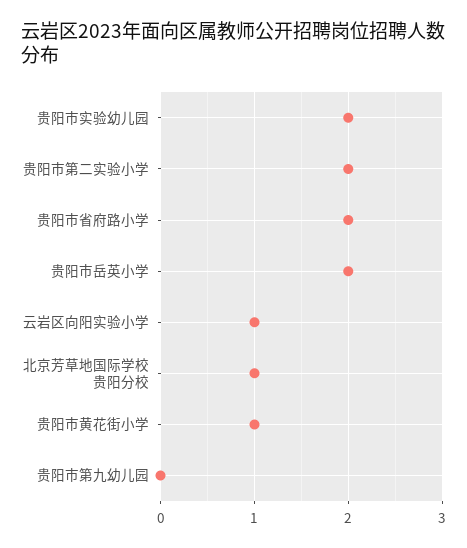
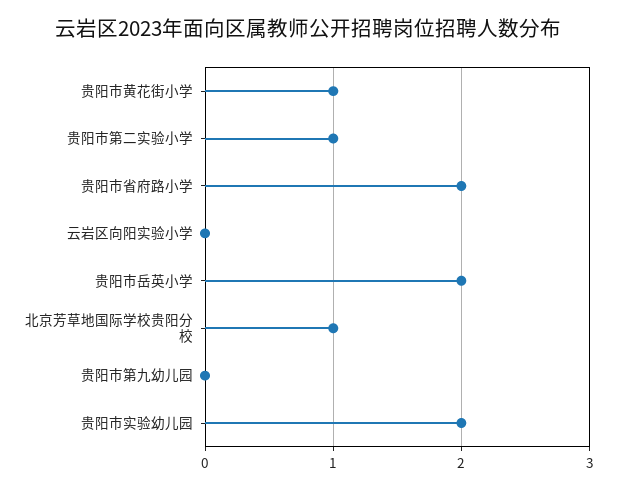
  {
    "贵阳市实验幼儿园": 2,
-   "贵阳市第二实验小学": 2,
+   "贵阳市第二实验小学": 1,
    "贵阳市省府路小学": 2,
    "贵阳市岳英小学": 2,
-   "云岩区向阳实验小学": 1,
+   "云岩区向阳实验小学": 0,
    "北京芳草地国际学校贵阳分校": 1,
    "贵阳市黄花街小学": 1,
    "贵阳市第九幼儿园": 0
  }

